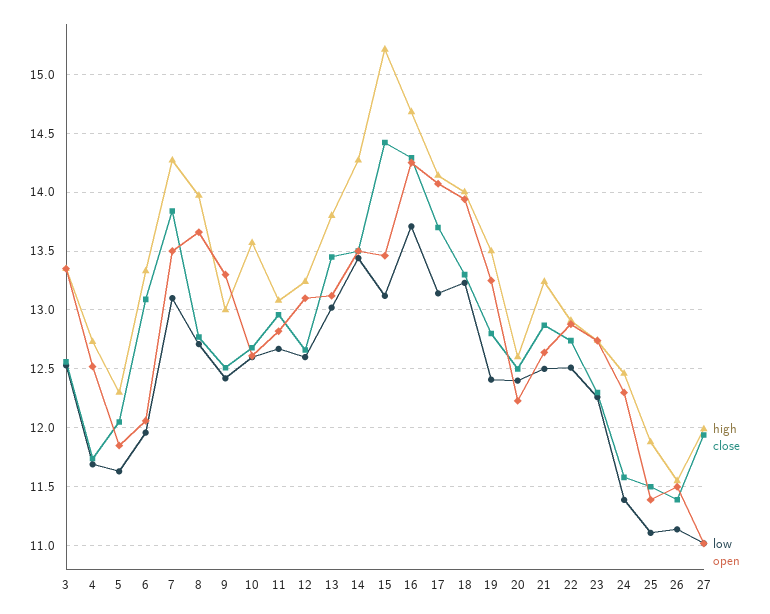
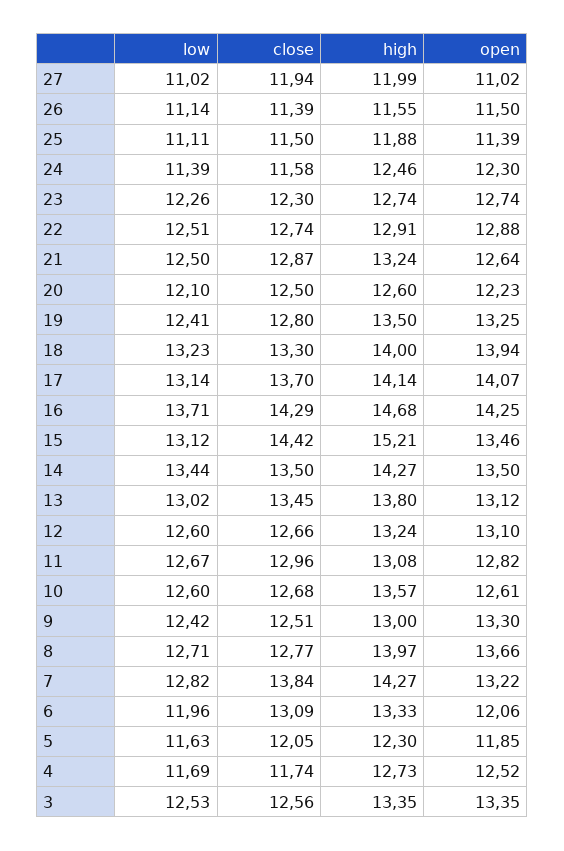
  {
    "high": {
      "3": 13.35,
      "4": 12.73,
      "5": 12.3,
      "6": 13.33,
      "7": 14.27,
      "8": 13.97,
      "9": 13,
      "10": 13.57,
      "11": 13.08,
      "12": 13.24,
      "13": 13.8,
      "14": 14.27,
      "15": 15.21,
      "16": 14.68,
      "17": 14.14,
      "18": 14,
      "19": 13.5,
      "20": 12.6,
      "21": 13.24,
      "22": 12.91,
      "23": 12.74,
      "24": 12.46,
      "25": 11.88,
      "26": 11.55,
      "27": 11.99
    },
    "close": {
      "3": 12.56,
      "4": 11.74,
      "5": 12.05,
      "6": 13.09,
      "7": 13.84,
      "8": 12.77,
      "9": 12.51,
      "10": 12.68,
      "11": 12.96,
      "12": 12.66,
      "13": 13.45,
      "14": 13.5,
      "15": 14.42,
      "16": 14.29,
      "17": 13.7,
      "18": 13.3,
      "19": 12.8,
      "20": 12.5,
      "21": 12.87,
      "22": 12.74,
      "23": 12.3,
      "24": 11.58,
      "25": 11.5,
      "26": 11.39,
      "27": 11.94
    },
    "low": {
      "3": 12.53,
      "4": 11.69,
      "5": 11.63,
      "6": 11.96,
-     "7": 13.1,
+     "7": 12.82,
      "8": 12.71,
      "9": 12.42,
      "10": 12.6,
      "11": 12.67,
      "12": 12.6,
      "13": 13.02,
      "14": 13.44,
      "15": 13.12,
      "16": 13.71,
      "17": 13.14,
      "18": 13.23,
      "19": 12.41,
-     "20": 12.4,
+     "20": 12.1,
      "21": 12.5,
      "22": 12.51,
      "23": 12.26,
      "24": 11.39,
      "25": 11.11,
      "26": 11.14,
      "27": 11.02
    },
    "open": {
      "3": 13.35,
      "4": 12.52,
      "5": 11.85,
      "6": 12.06,
-     "7": 13.5,
+     "7": 13.22,
      "8": 13.66,
      "9": 13.3,
      "10": 12.61,
      "11": 12.82,
      "12": 13.1,
      "13": 13.12,
      "14": 13.5,
      "15": 13.46,
      "16": 14.25,
      "17": 14.07,
      "18": 13.94,
      "19": 13.25,
      "20": 12.23,
      "21": 12.64,
      "22": 12.88,
      "23": 12.74,
      "24": 12.3,
      "25": 11.39,
      "26": 11.5,
      "27": 11.02
    }
  }

